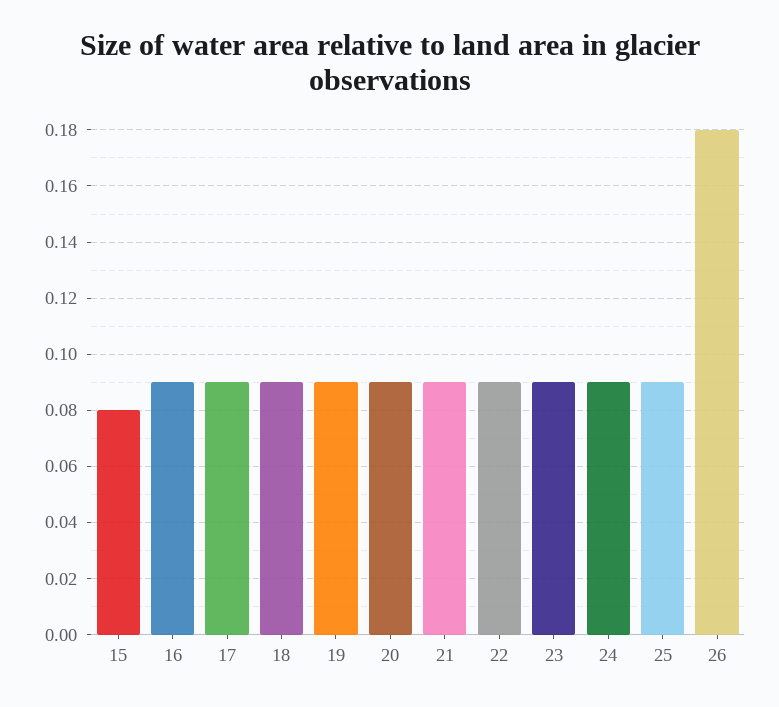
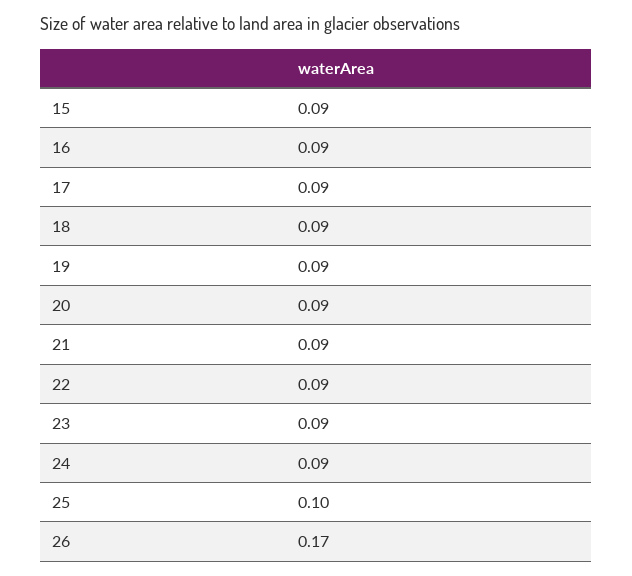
  {
-   "15": 0.08,
+   "15": 0.09,
    "16": 0.09,
    "17": 0.09,
    "18": 0.09,
    "19": 0.09,
    "20": 0.09,
    "21": 0.09,
    "22": 0.09,
    "23": 0.09,
    "24": 0.09,
-   "25": 0.09,
+   "25": 0.1,
-   "26": 0.18
+   "26": 0.17
  }

